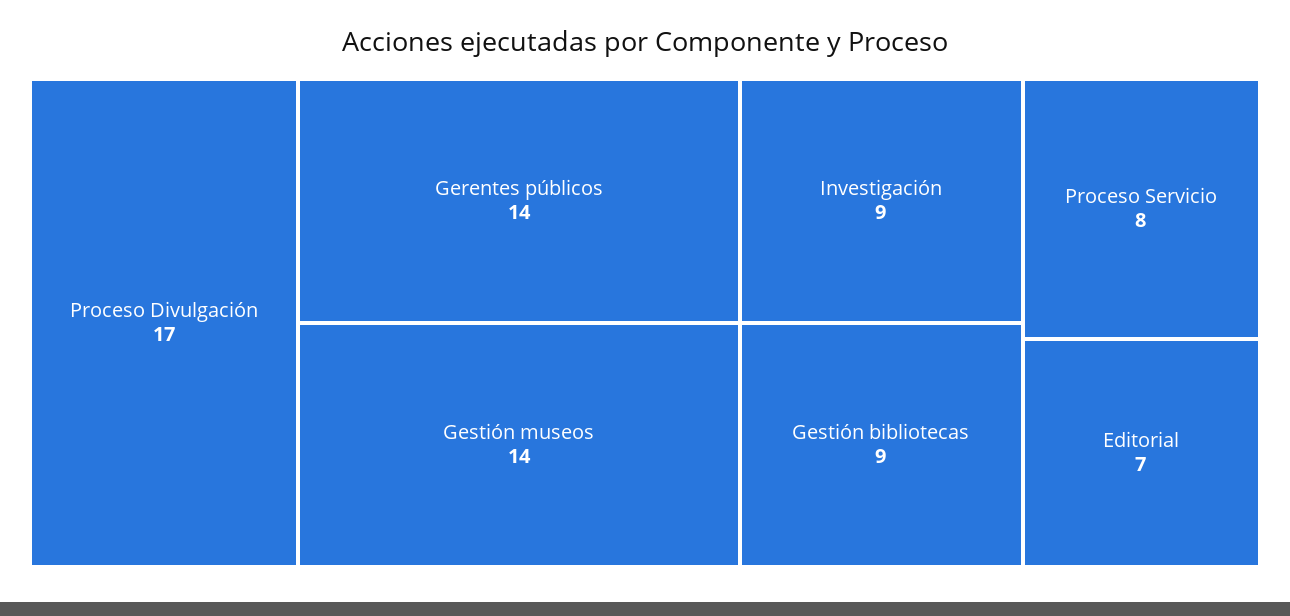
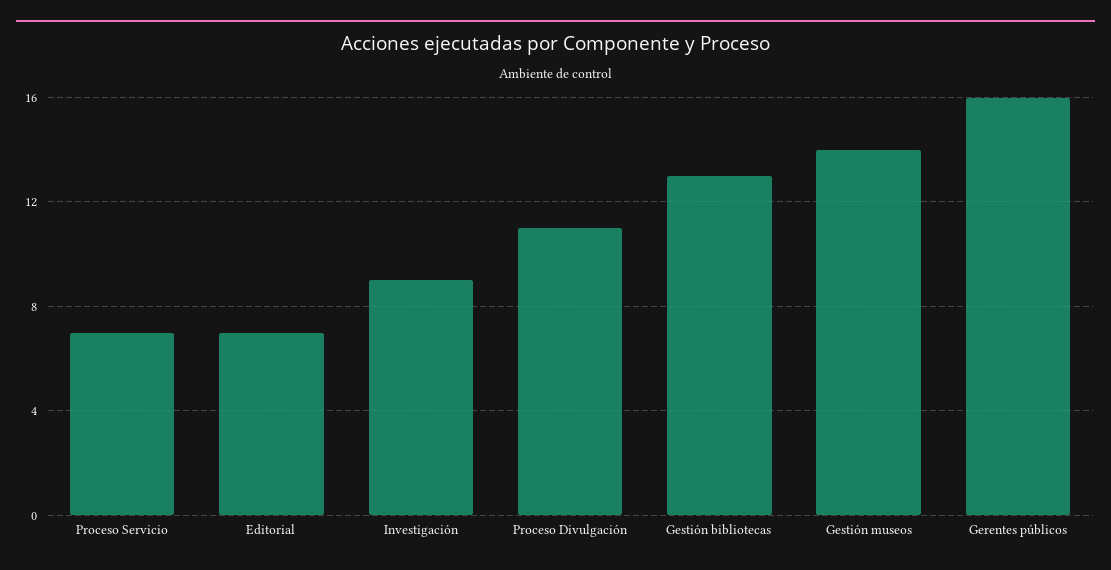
  {
-   "Proceso Divulgación": 17,
+   "Proceso Divulgación": 11,
-   "Gerentes públicos": 14,
+   "Gerentes públicos": 16,
    "Gestión museos": 14,
    "Investigación": 9,
-   "Gestión bibliotecas": 9,
+   "Gestión bibliotecas": 13,
-   "Proceso Servicio": 8,
+   "Proceso Servicio": 7,
    "Editorial": 7
  }

